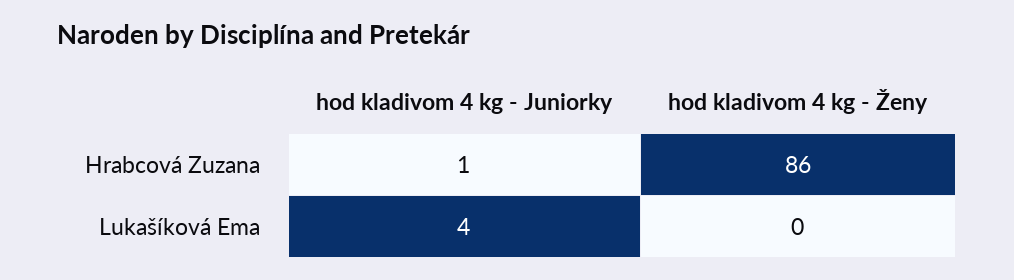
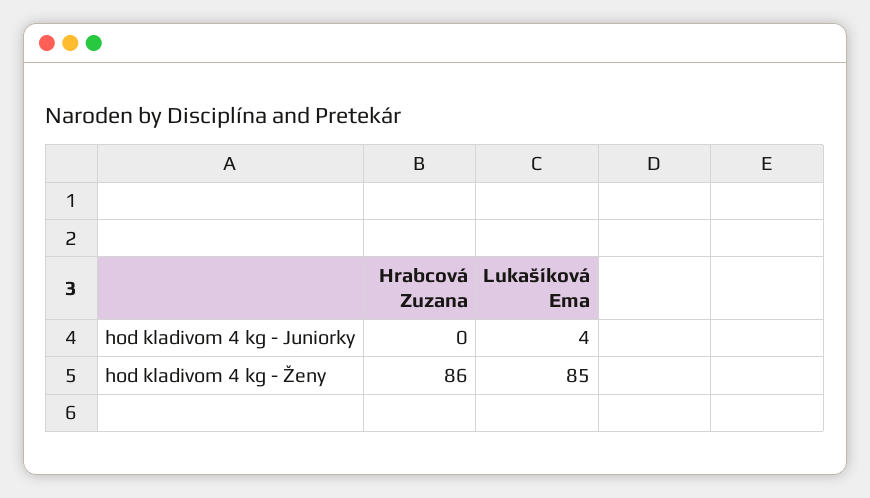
  {
    "hod kladivom 4 kg - Juniorky": {
-     "Hrabcová Zuzana": 1,
+     "Hrabcová Zuzana": 0,
      "Lukašíková Ema": 4
    },
    "hod kladivom 4 kg - Ženy": {
      "Hrabcová Zuzana": 86,
-     "Lukašíková Ema": 0
+     "Lukašíková Ema": 85
    }
  }

